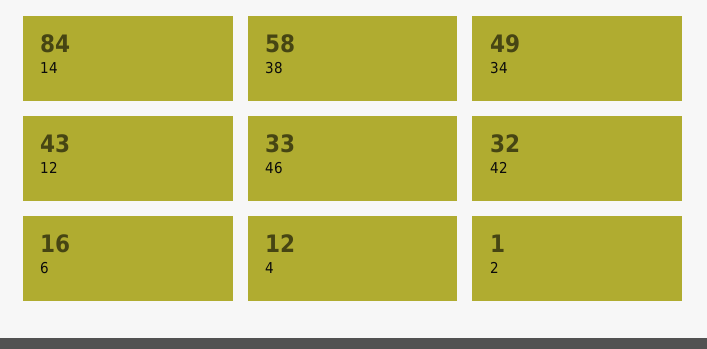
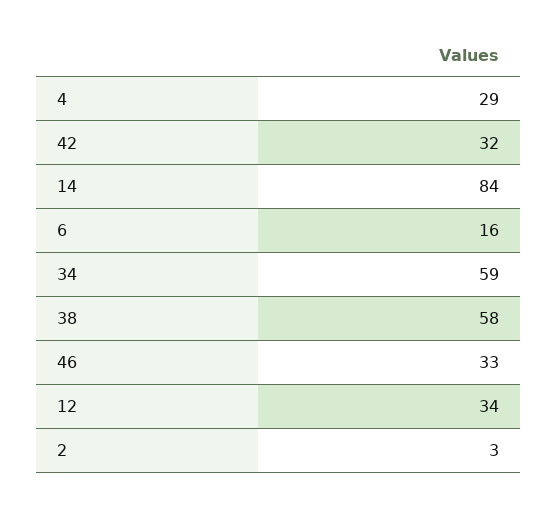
  {
    "14": 84,
    "38": 58,
-   "34": 49,
+   "34": 59,
-   "12": 43,
+   "12": 34,
    "46": 33,
    "42": 32,
    "6": 16,
-   "4": 12,
+   "4": 29,
-   "2": 1
+   "2": 3
  }

